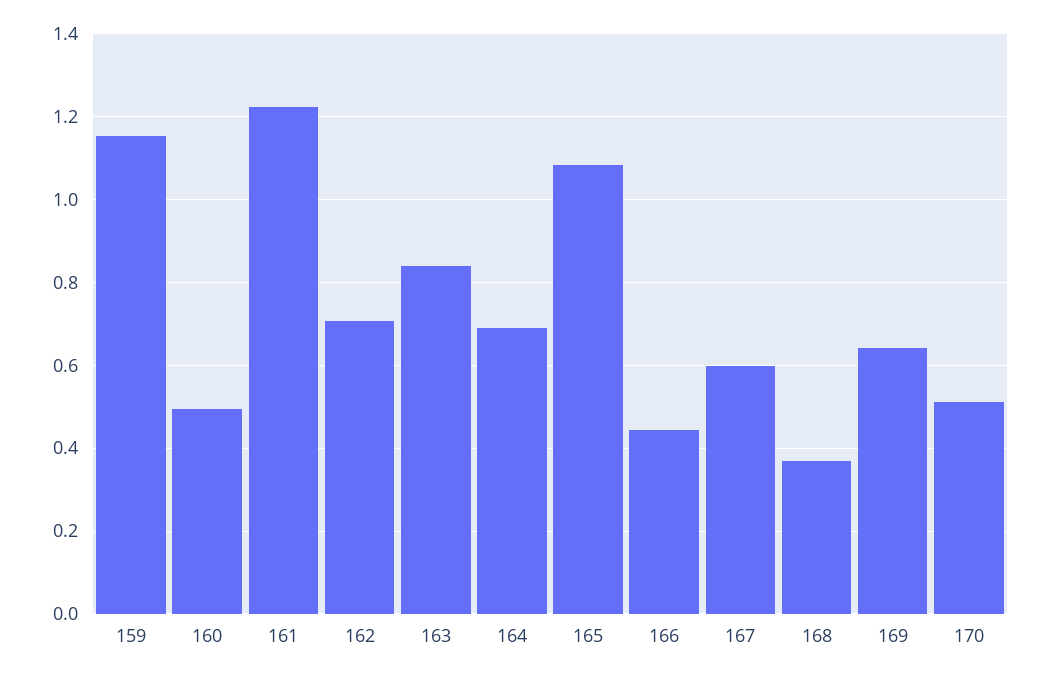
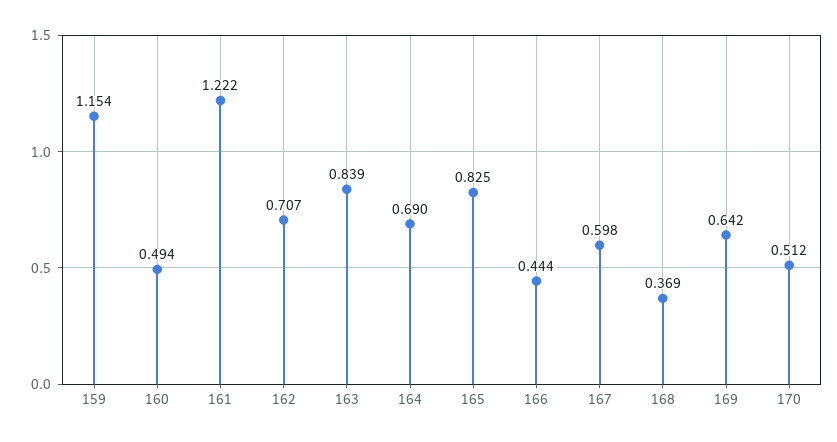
  {
    "159": 1.154,
    "160": 0.494,
    "161": 1.222,
    "162": 0.707,
    "163": 0.839,
    "164": 0.69,
-   "165": 1.08,
+   "165": 0.825,
    "166": 0.444,
    "167": 0.598,
    "168": 0.369,
    "169": 0.642,
    "170": 0.512
  }

